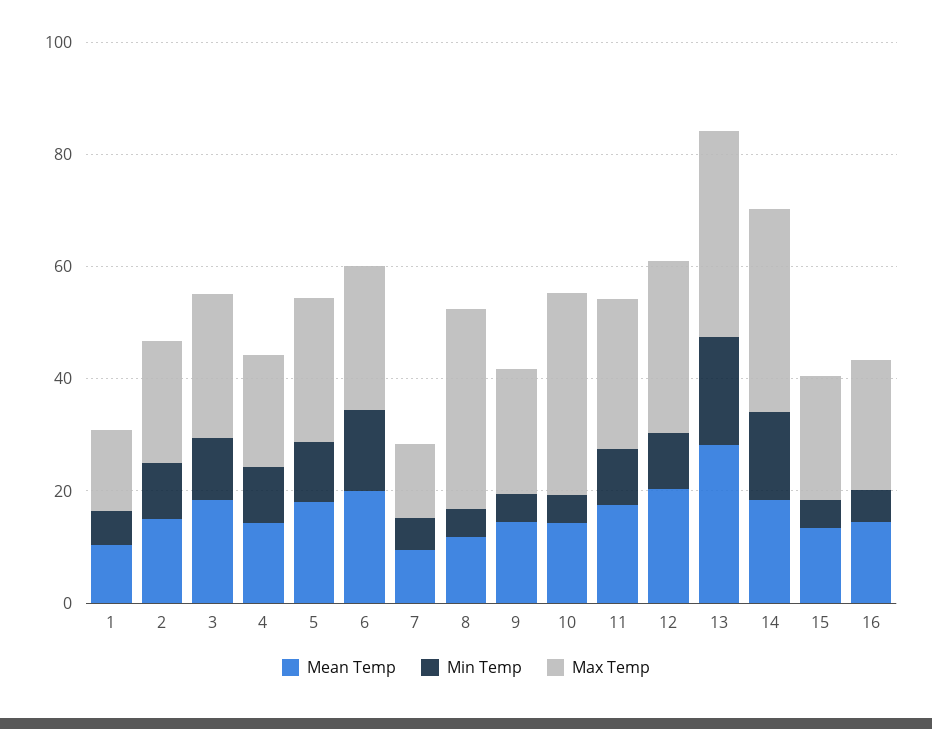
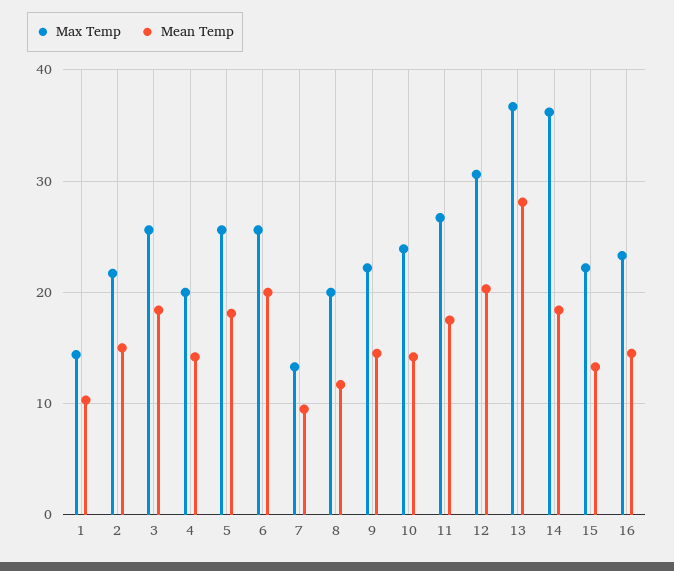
  {
    "Mean Temp": {
      "1": 10,
      "2": 15,
      "3": 18,
      "4": 14,
      "5": 18,
      "6": 20,
      "7": 10,
      "8": 12,
      "9": 15,
      "10": 14,
      "11": 18,
      "12": 20,
      "13": 28,
      "14": 18,
      "15": 13,
      "16": 15
    },
-   "Min Temp": {
-     "1": 5,
-     "2": 10,
-     "3": 10,
-     "4": 10,
-     "5": 10,
-     "6": 15,
-     "7": 5,
-     "8": 5,
-     "9": 5,
-     "10": 5,
-     "11": 10,
-     "12": 10,
-     "13": 20,
-     "14": 15,
-     "15": 5,
-     "16": 5
-   },
    "Max Temp": {
      "1": 14,
      "2": 22,
      "3": 26,
      "4": 20,
      "5": 26,
      "6": 26,
      "7": 13,
-     "8": 35,
+     "8": 20,
      "9": 22,
-     "10": 35,
+     "10": 24,
      "11": 27,
      "12": 31,
      "13": 37,
      "14": 36,
      "15": 22,
      "16": 23
    }
  }

